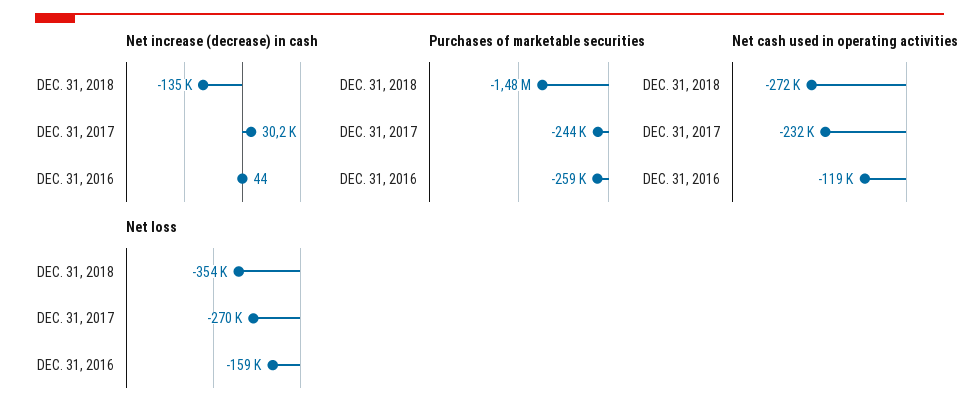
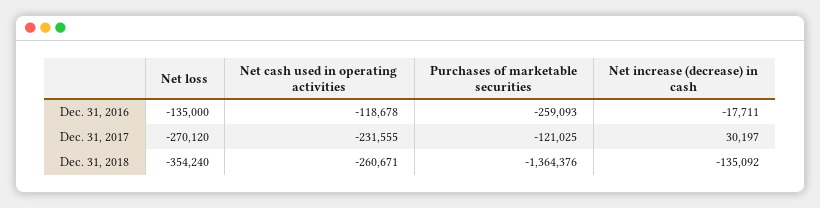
  {
    "Net increase (decrease) in cash": {
      "DEC. 31, 2018": -135092,
      "DEC. 31, 2017": 30197,
-     "DEC. 31, 2016": 44
+     "DEC. 31, 2016": -17711
    },
    "Purchases of marketable securities": {
-     "DEC. 31, 2018": -1480000,
+     "DEC. 31, 2018": -1364376,
-     "DEC. 31, 2017": -244000,
+     "DEC. 31, 2017": -121025,
      "DEC. 31, 2016": -259093
    },
    "Net cash used in operating activities": {
-     "DEC. 31, 2018": -272000,
+     "DEC. 31, 2018": -260671,
      "DEC. 31, 2017": -231555,
      "DEC. 31, 2016": -118678
    },
    "Net loss": {
      "DEC. 31, 2018": -354240,
      "DEC. 31, 2017": -270120,
-     "DEC. 31, 2016": -159000
+     "DEC. 31, 2016": -135000
    }
  }

